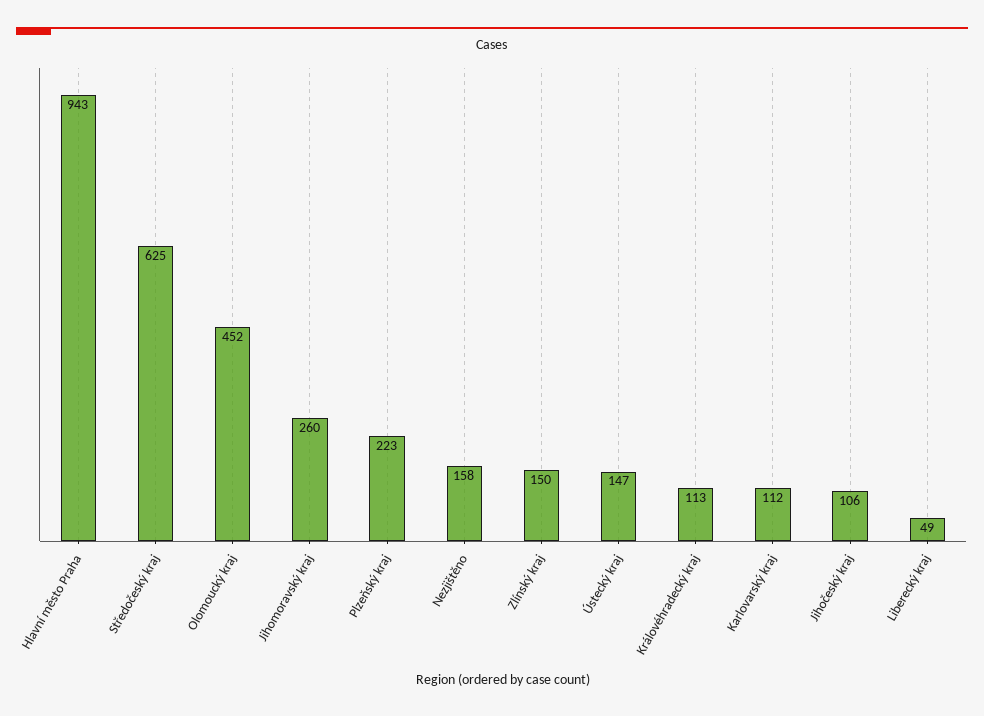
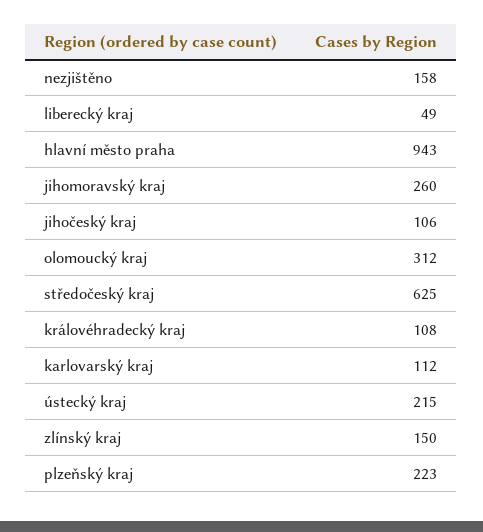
  {
    "Hlavní město Praha": 943,
    "Středočeský kraj": 625,
-   "Olomoucký kraj": 452,
+   "Olomoucký kraj": 312,
    "Jihomoravský kraj": 260,
    "Plzeňský kraj": 223,
    "Nezjištěno": 158,
    "Zlínský kraj": 150,
-   "Ústecký kraj": 147,
+   "Ústecký kraj": 215,
-   "Královéhradecký kraj": 113,
+   "Královéhradecký kraj": 108,
    "Karlovarský kraj": 112,
    "Jihočeský kraj": 106,
    "Liberecký kraj": 49
  }

